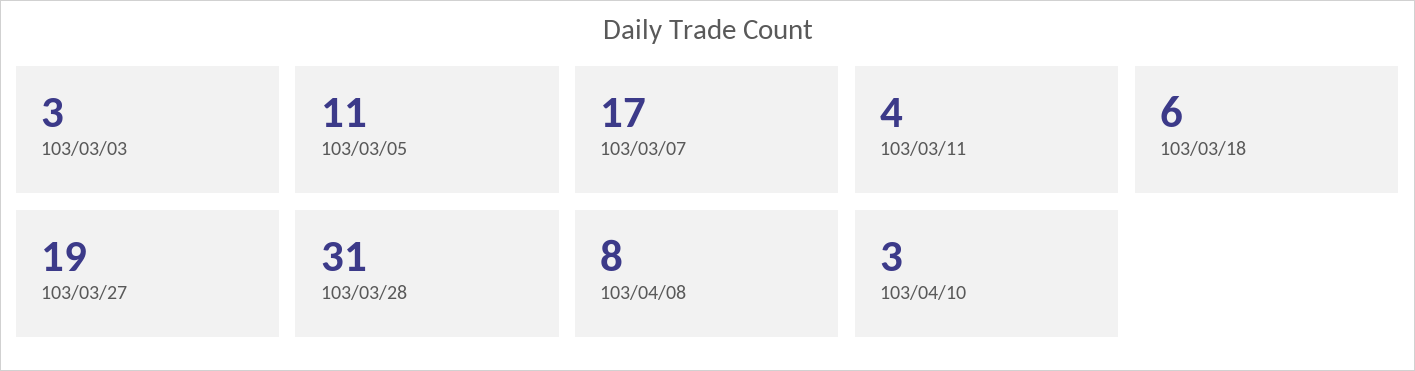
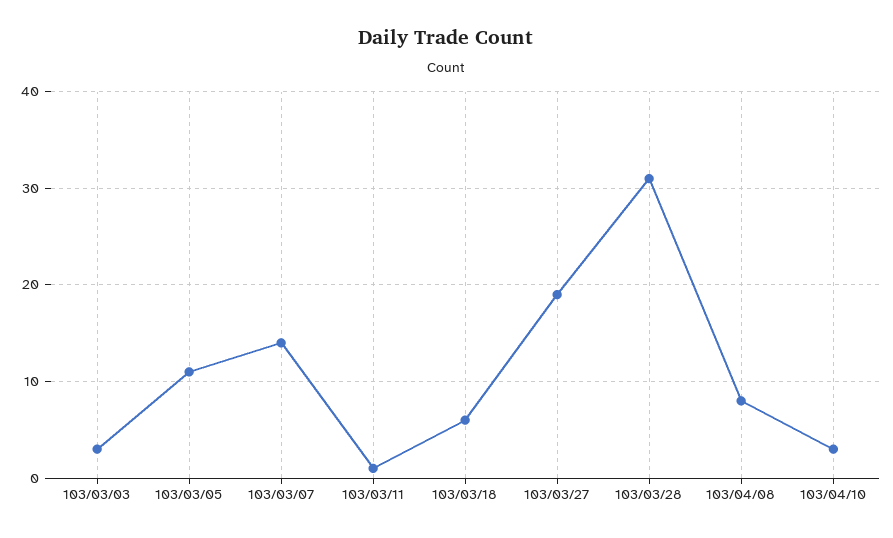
  {
    "103/03/03": 3,
    "103/03/05": 11,
-   "103/03/07": 17,
+   "103/03/07": 14,
-   "103/03/11": 4,
+   "103/03/11": 1,
    "103/03/18": 6,
    "103/03/27": 19,
    "103/03/28": 31,
    "103/04/08": 8,
    "103/04/10": 3
  }

